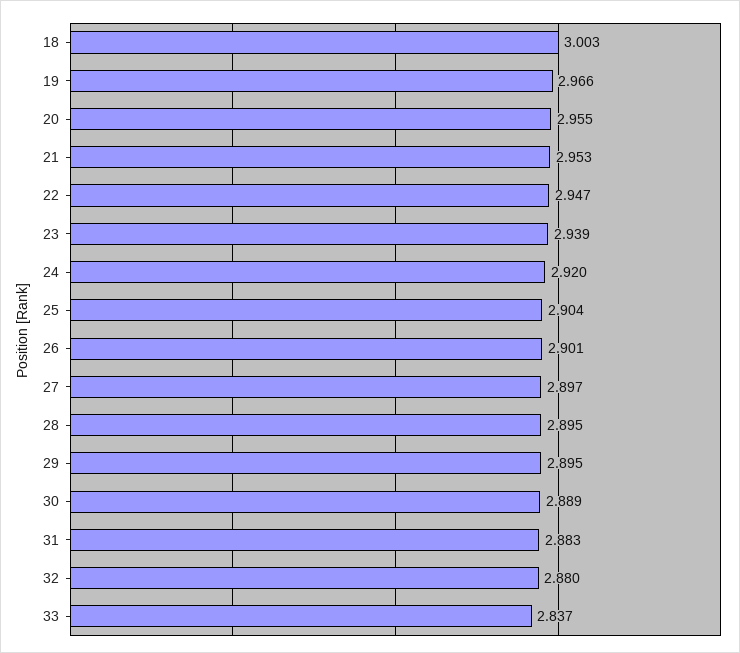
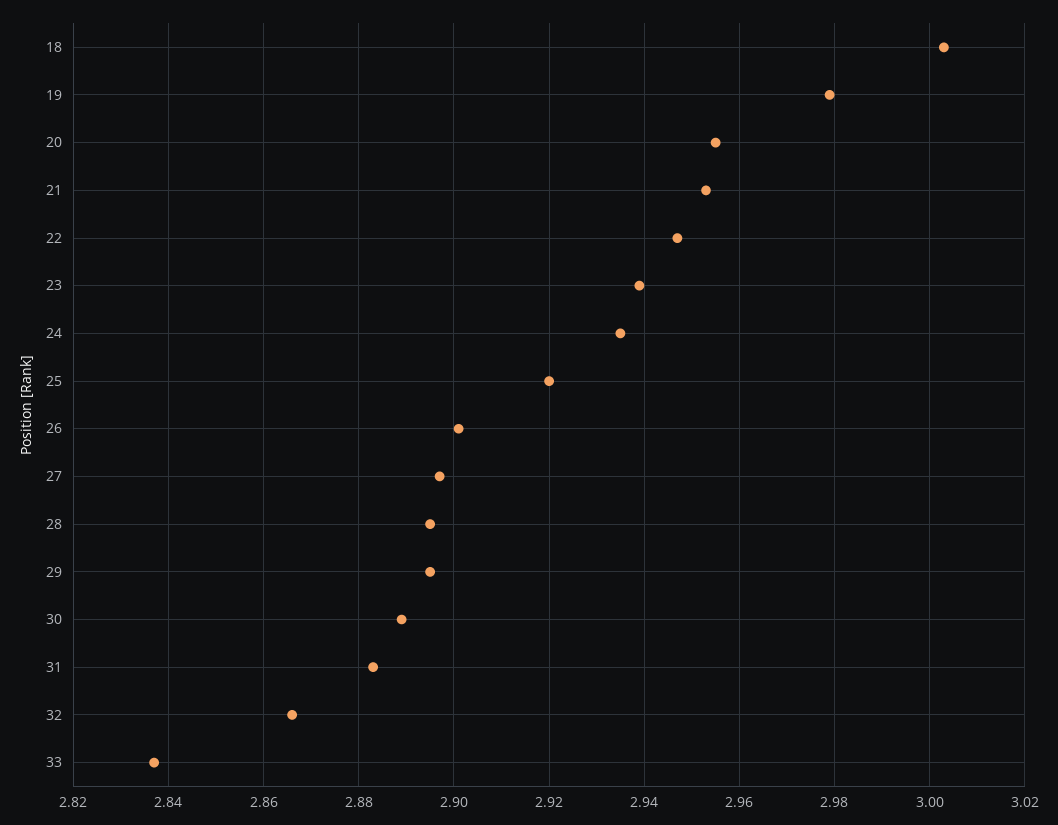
  {
    "18": 3.003,
-   "19": 2.966,
+   "19": 2.98,
    "20": 2.955,
    "21": 2.953,
    "22": 2.947,
    "23": 2.939,
-   "24": 2.92,
+   "24": 2.935,
-   "25": 2.904,
+   "25": 2.92,
    "26": 2.901,
    "27": 2.897,
    "28": 2.895,
    "29": 2.895,
    "30": 2.889,
    "31": 2.883,
-   "32": 2.88,
+   "32": 2.865,
    "33": 2.837
  }

